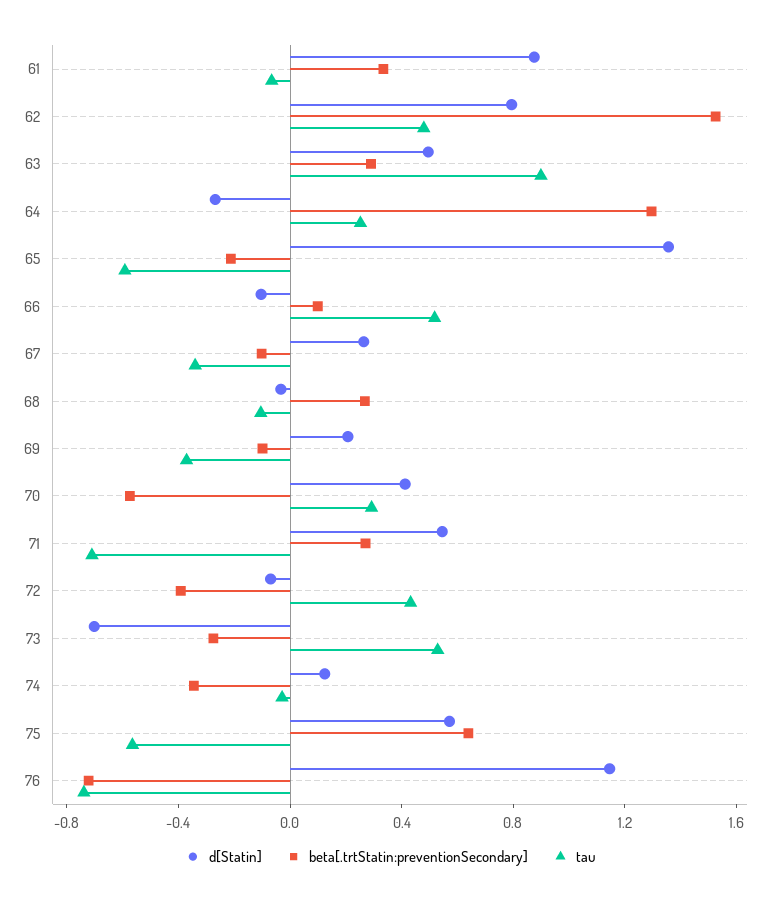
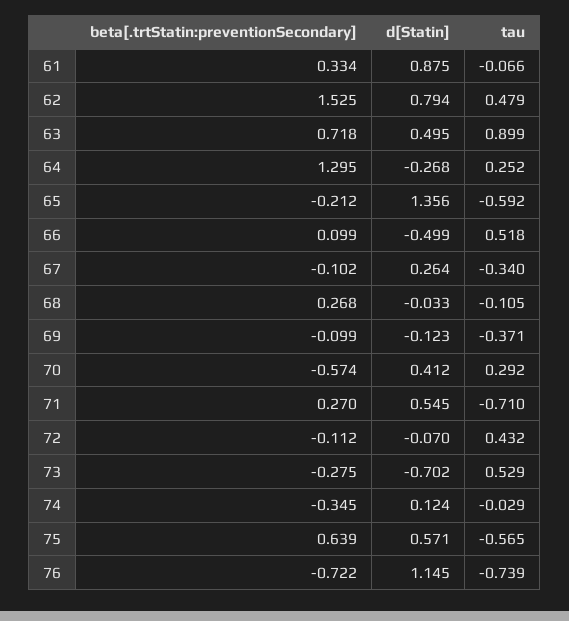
  {
    "d[Statin]": {
      "61": 0.875,
      "62": 0.794,
      "63": 0.495,
      "64": -0.268,
      "65": 1.356,
-     "66": -0.1,
+     "66": -0.499,
      "67": 0.264,
      "68": -0.033,
-     "69": 0.2,
+     "69": -0.123,
      "70": 0.412,
      "71": 0.545,
      "72": -0.07,
      "73": -0.702,
      "74": 0.124,
      "75": 0.571,
      "76": 1.145
    },
    "beta[.trtStatin:preventionSecondary]": {
      "61": 0.334,
      "62": 1.525,
-     "63": 0.3,
+     "63": 0.718,
      "64": 1.295,
      "65": -0.212,
      "66": 0.099,
      "67": -0.102,
      "68": 0.268,
      "69": -0.099,
      "70": -0.574,
      "71": 0.27,
-     "72": -0.4,
+     "72": -0.112,
      "73": -0.275,
      "74": -0.345,
      "75": 0.639,
      "76": -0.722
    },
    "tau": {
      "61": -0.066,
      "62": 0.479,
      "63": 0.899,
      "64": 0.252,
      "65": -0.592,
      "66": 0.518,
      "67": -0.34,
      "68": -0.105,
      "69": -0.371,
      "70": 0.292,
      "71": -0.71,
      "72": 0.432,
      "73": 0.529,
      "74": -0.029,
      "75": -0.565,
      "76": -0.739
    }
  }

